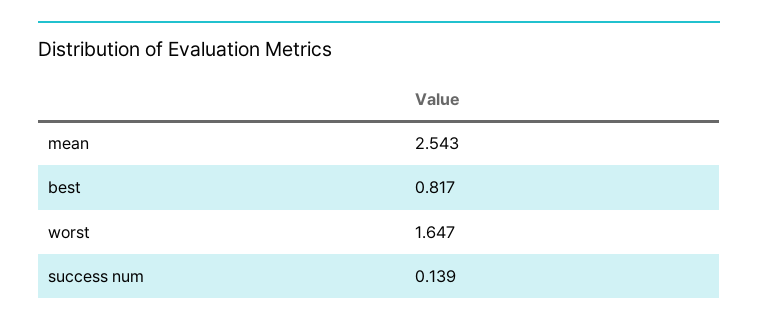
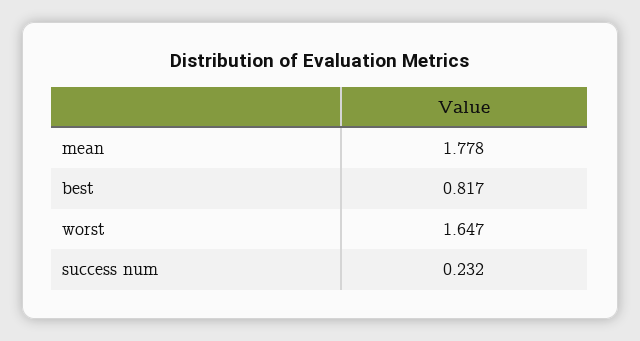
  {
-   "mean": 2.543,
+   "mean": 1.778,
    "best": 0.817,
    "worst": 1.647,
-   "success num": 0.139
+   "success num": 0.232
  }

